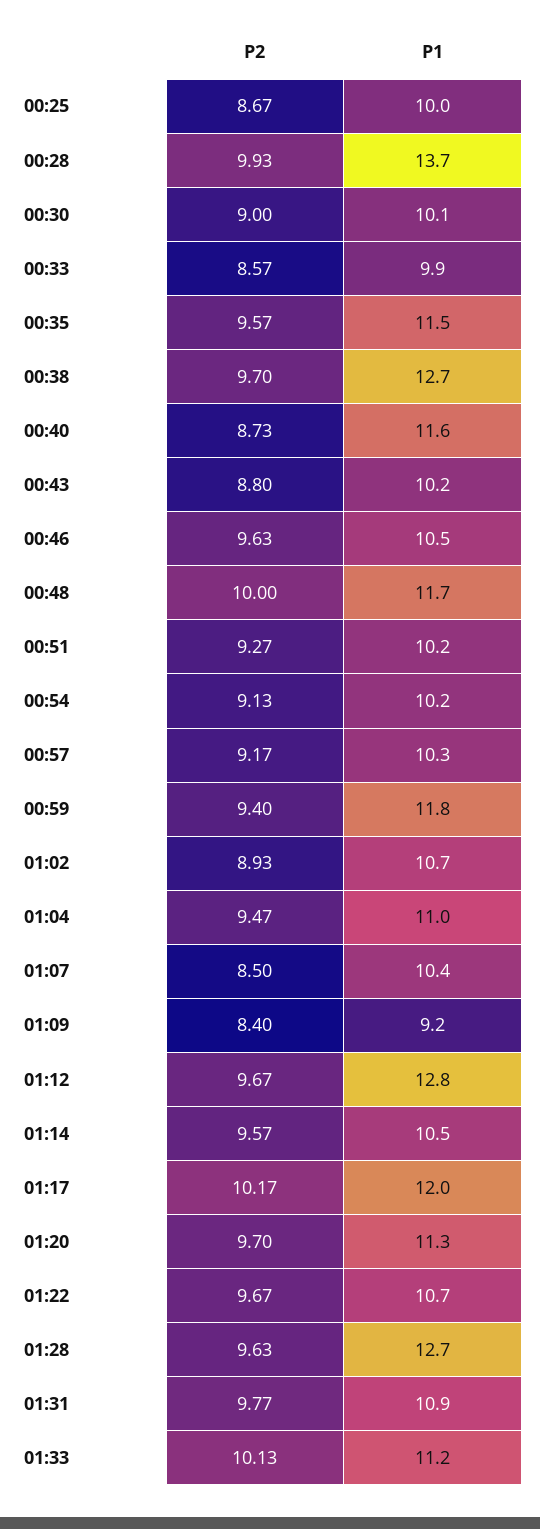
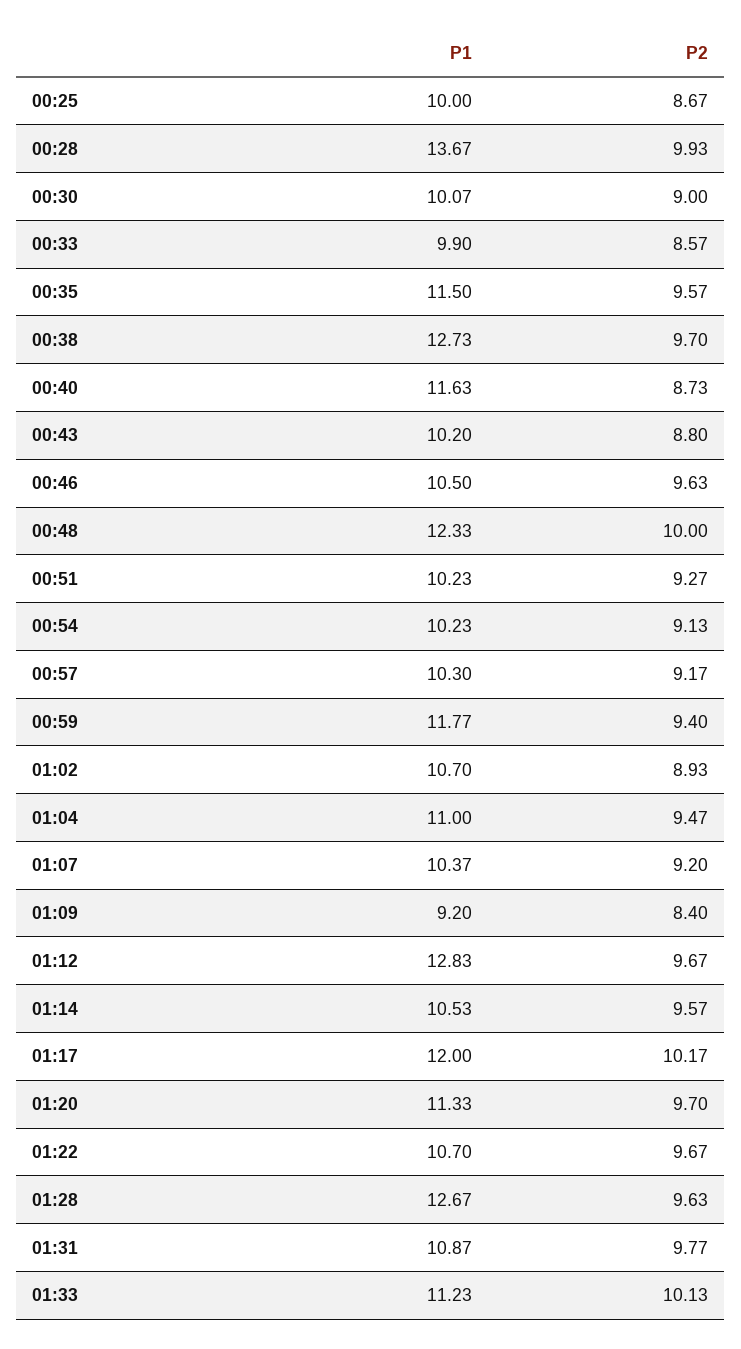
  {
    "P2": {
      "00:25": 8.67,
      "00:28": 9.93,
      "00:30": 9,
      "00:33": 8.57,
      "00:35": 9.57,
      "00:38": 9.7,
      "00:40": 8.73,
      "00:43": 8.8,
      "00:46": 9.63,
      "00:48": 10,
      "00:51": 9.27,
      "00:54": 9.13,
      "00:57": 9.17,
      "00:59": 9.4,
      "01:02": 8.93,
      "01:04": 9.47,
-     "01:07": 8.5,
+     "01:07": 9.2,
      "01:09": 8.4,
      "01:12": 9.67,
      "01:14": 9.57,
      "01:17": 10.17,
      "01:20": 9.7,
      "01:22": 9.67,
      "01:28": 9.63,
      "01:31": 9.77,
      "01:33": 10.13
    },
    "P1": {
      "00:25": 10,
      "00:28": 13.67,
      "00:30": 10.07,
      "00:33": 9.9,
      "00:35": 11.5,
      "00:38": 12.73,
      "00:40": 11.63,
      "00:43": 10.2,
      "00:46": 10.5,
-     "00:48": 11.7,
+     "00:48": 12.33,
      "00:51": 10.23,
      "00:54": 10.23,
      "00:57": 10.3,
      "00:59": 11.77,
      "01:02": 10.7,
      "01:04": 11,
      "01:07": 10.37,
      "01:09": 9.2,
      "01:12": 12.83,
      "01:14": 10.53,
      "01:17": 12,
      "01:20": 11.33,
      "01:22": 10.7,
      "01:28": 12.67,
      "01:31": 10.87,
      "01:33": 11.23
    }
  }

